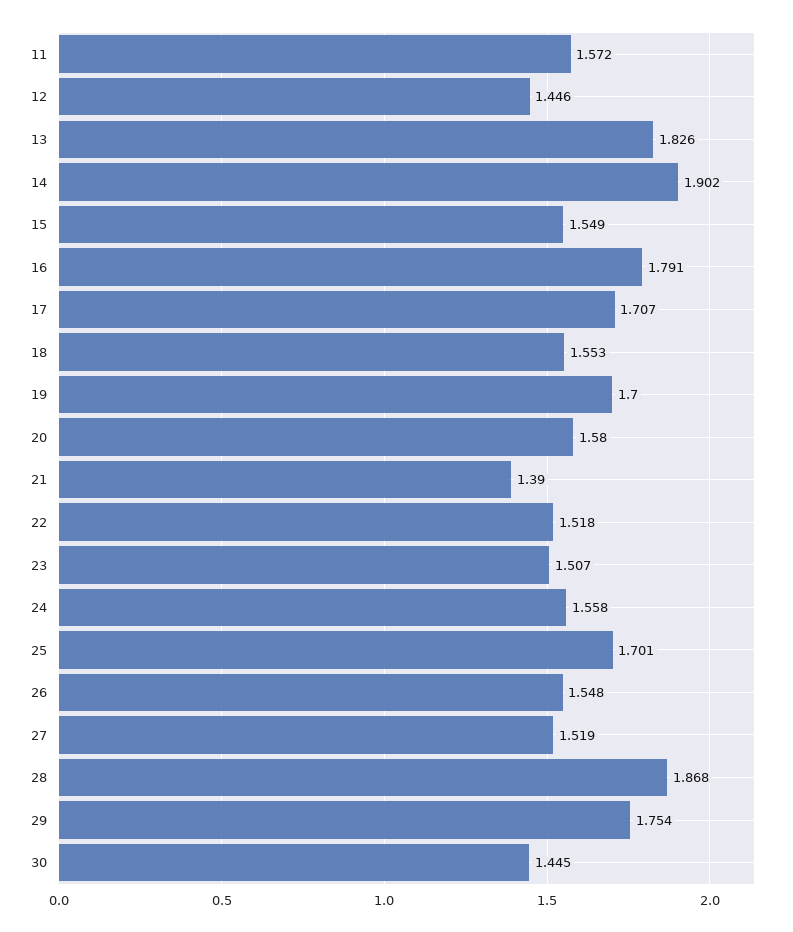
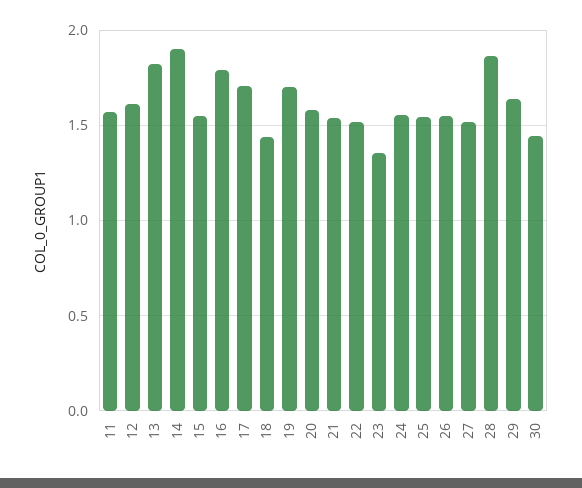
  {
    "11": 1.572,
-   "12": 1.446,
+   "12": 1.6,
    "13": 1.826,
    "14": 1.902,
    "15": 1.549,
    "16": 1.791,
    "17": 1.707,
-   "18": 1.553,
+   "18": 1.45,
    "19": 1.7,
    "20": 1.58,
-   "21": 1.39,
+   "21": 1.55,
    "22": 1.518,
-   "23": 1.507,
+   "23": 1.35,
    "24": 1.558,
-   "25": 1.701,
+   "25": 1.55,
    "26": 1.548,
    "27": 1.519,
    "28": 1.868,
-   "29": 1.754,
+   "29": 1.65,
    "30": 1.445
  }

